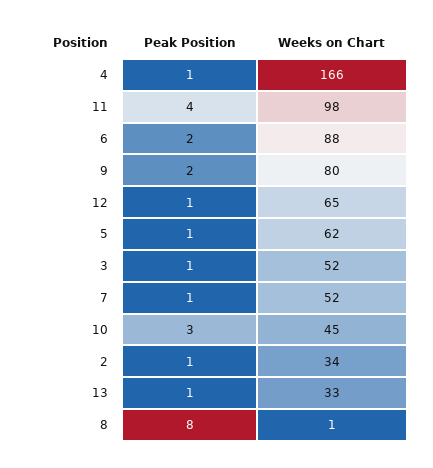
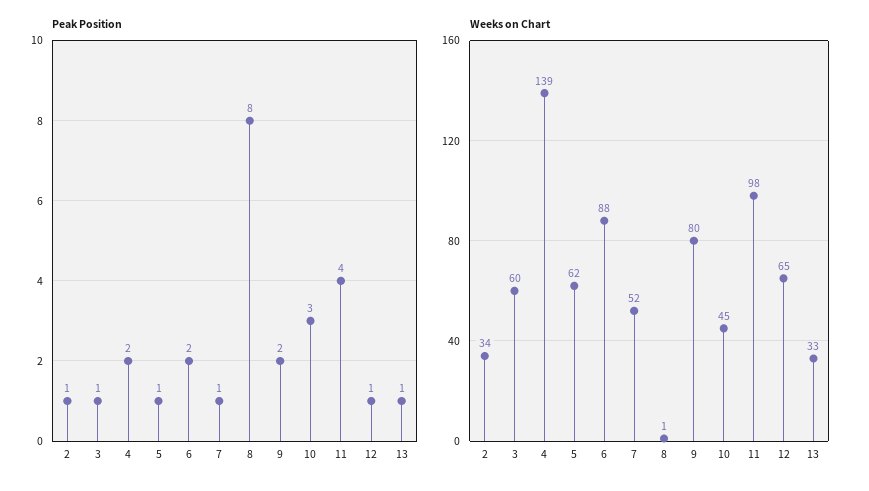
  {
    "Peak Position": {
-     "4": 1,
+     "4": 2,
      "11": 4,
      "6": 2,
      "9": 2,
      "12": 1,
      "5": 1,
      "3": 1,
      "7": 1,
      "10": 3,
      "2": 1,
      "13": 1,
      "8": 8
    },
    "Weeks on Chart": {
-     "4": 166,
+     "4": 139,
      "11": 98,
      "6": 88,
      "9": 80,
      "12": 65,
      "5": 62,
-     "3": 52,
+     "3": 60,
      "7": 52,
      "10": 45,
      "2": 34,
      "13": 33,
      "8": 1
    }
  }

